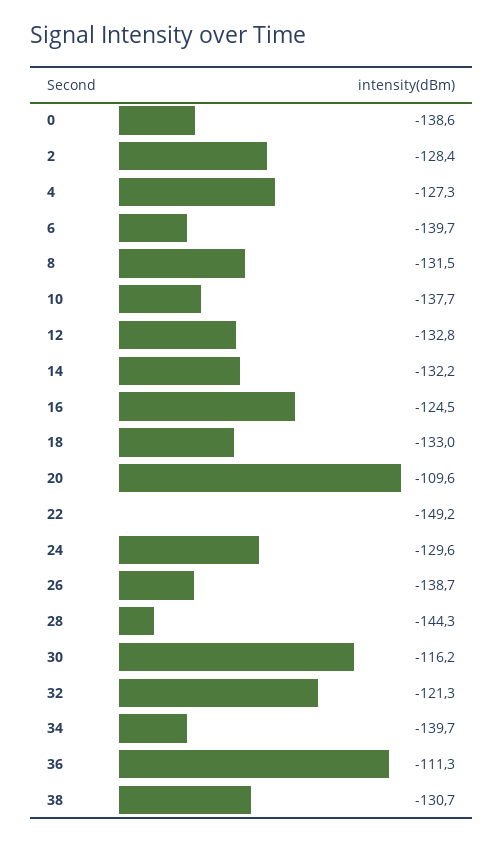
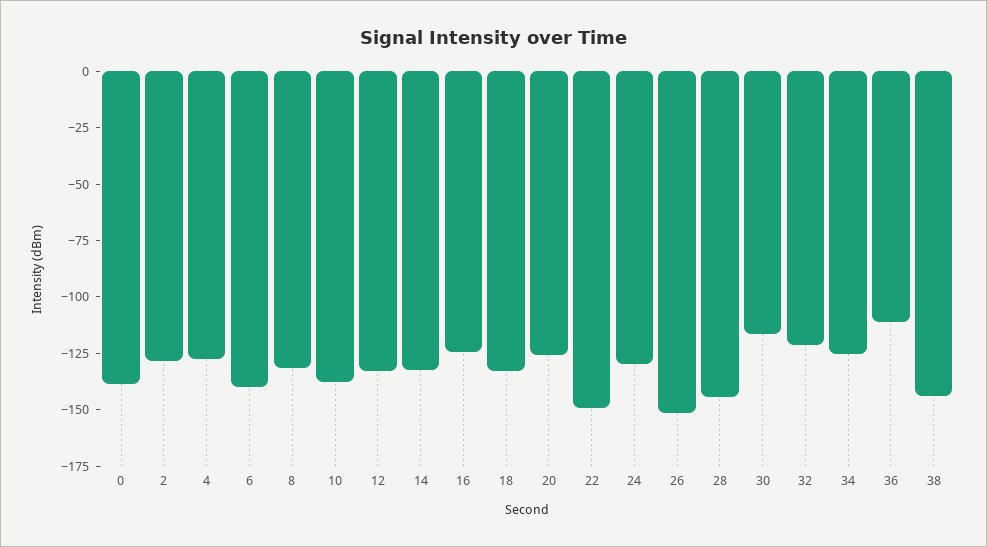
  {
    "0": -138.6,
    "2": -128.4,
    "4": -127.3,
    "6": -139.7,
    "8": -131.5,
    "10": -137.7,
    "12": -132.8,
    "14": -132.2,
    "16": -124.5,
    "18": -133,
-   "20": -109.6,
+   "20": -125,
    "22": -149.2,
    "24": -129.6,
-   "26": -138.7,
+   "26": -150,
    "28": -144.3,
    "30": -116.2,
    "32": -121.3,
-   "34": -139.7,
+   "34": -125,
    "36": -111.3,
-   "38": -130.7
+   "38": -145
  }

